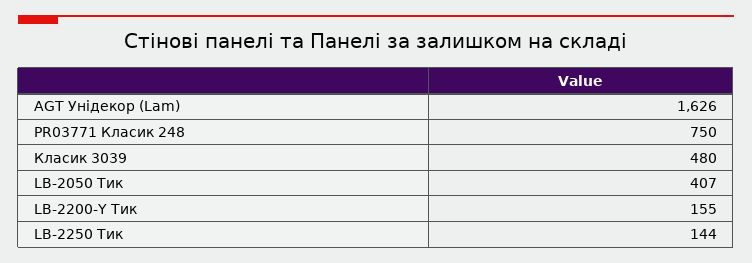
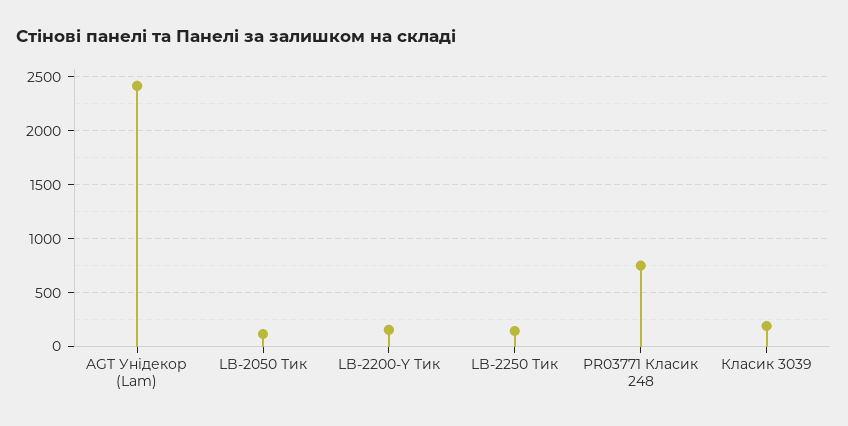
  {
-   "AGT Унідекор (Lam)": 1626,
+   "AGT Унідекор (Lam)": 2400,
    "PR03771 Класик 248": 750,
-   "Класик 3039": 480,
+   "Класик 3039": 200,
-   "LB-2050 Тик": 407,
+   "LB-2050 Тик": 100,
    "LB-2200-Y Тик": 155,
    "LB-2250 Тик": 144
  }

